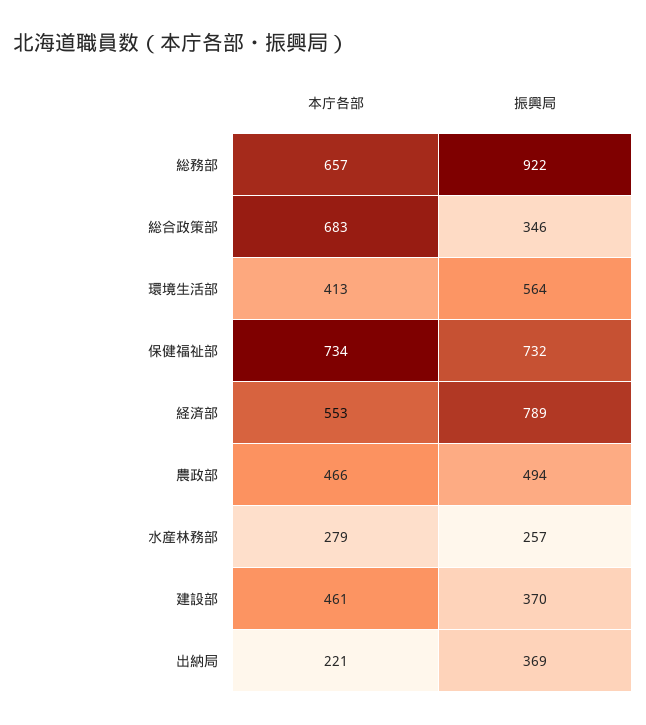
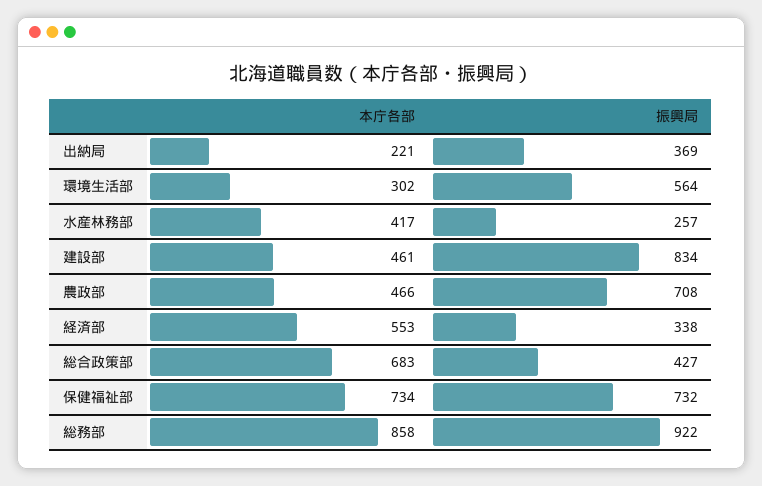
  {
    "本庁各部": {
-     "総務部": 657,
+     "総務部": 858,
      "総合政策部": 683,
-     "環境生活部": 413,
+     "環境生活部": 302,
      "保健福祉部": 734,
      "経済部": 553,
      "農政部": 466,
-     "水産林務部": 279,
+     "水産林務部": 417,
      "建設部": 461,
      "出納局": 221
    },
    "振興局": {
      "総務部": 922,
-     "総合政策部": 346,
+     "総合政策部": 427,
      "環境生活部": 564,
      "保健福祉部": 732,
-     "経済部": 789,
+     "経済部": 338,
-     "農政部": 494,
+     "農政部": 708,
      "水産林務部": 257,
-     "建設部": 370,
+     "建設部": 834,
      "出納局": 369
    }
  }

